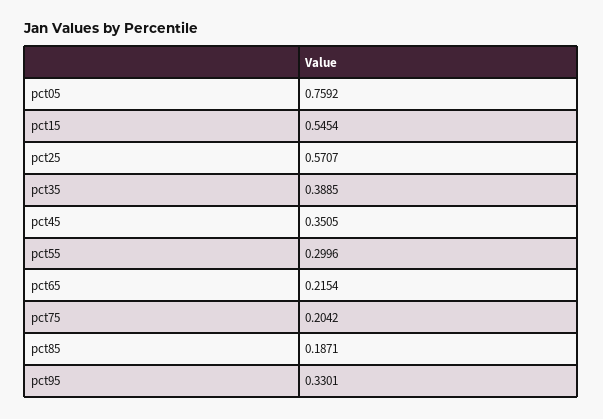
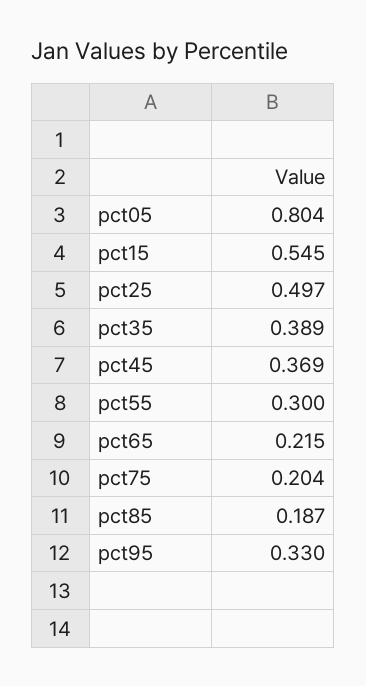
  {
-   "pct05": 0.7592,
+   "pct05": 0.804,
    "pct15": 0.5454,
-   "pct25": 0.5707,
+   "pct25": 0.497,
    "pct35": 0.3885,
-   "pct45": 0.3505,
+   "pct45": 0.369,
    "pct55": 0.2996,
    "pct65": 0.2154,
    "pct75": 0.2042,
    "pct85": 0.1871,
    "pct95": 0.3301
  }

